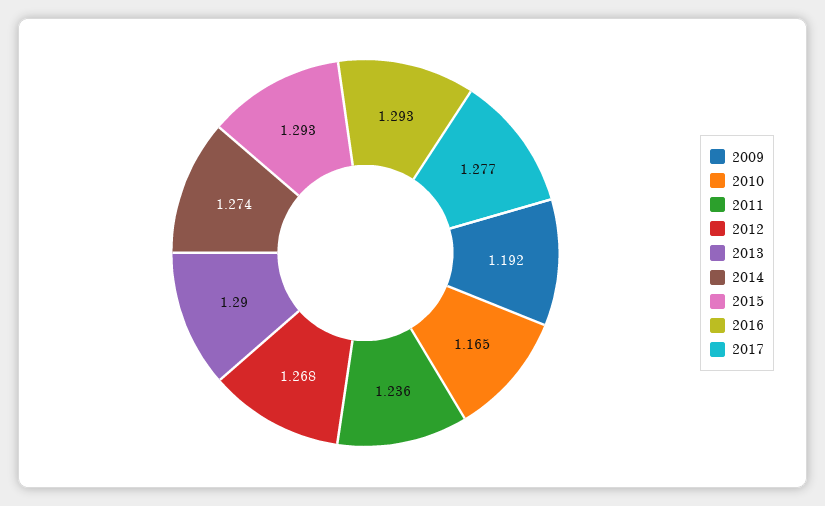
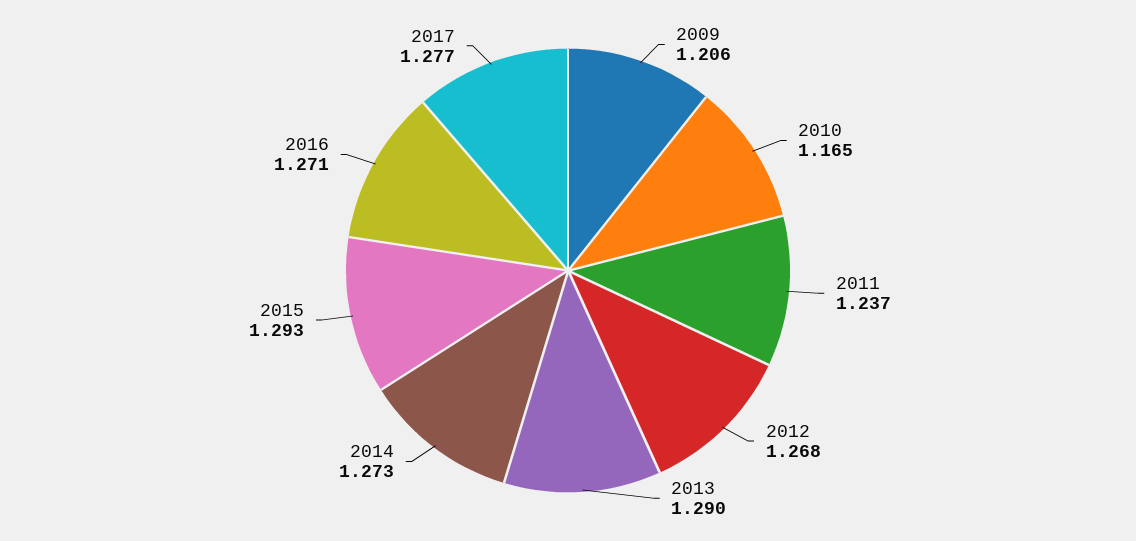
  {
-   "2009": 1.192,
+   "2009": 1.206,
    "2010": 1.165,
-   "2011": 1.236,
+   "2011": 1.237,
    "2012": 1.268,
    "2013": 1.29,
-   "2014": 1.274,
+   "2014": 1.273,
    "2015": 1.293,
-   "2016": 1.293,
+   "2016": 1.271,
    "2017": 1.277
  }

